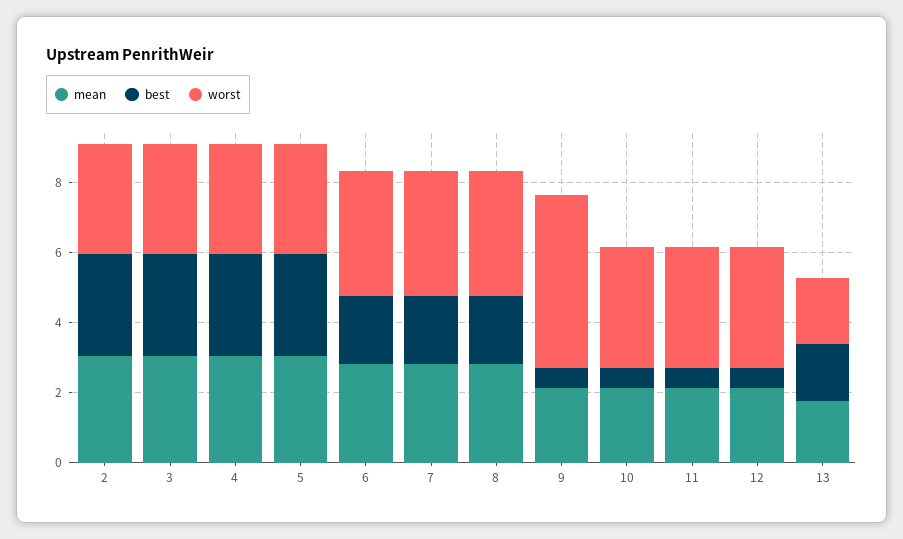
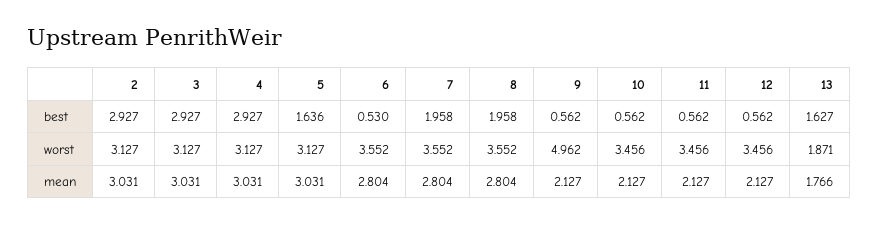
  {
    "mean": {
      "2": 3.031,
      "3": 3.031,
      "4": 3.031,
      "5": 3.031,
      "6": 2.804,
      "7": 2.804,
      "8": 2.804,
      "9": 2.127,
      "10": 2.127,
      "11": 2.127,
      "12": 2.127,
      "13": 1.766
    },
    "best": {
      "2": 2.927,
      "3": 2.927,
      "4": 2.927,
-     "5": 3,
+     "5": 1.636,
-     "6": 2,
+     "6": 0.53,
      "7": 1.958,
      "8": 1.958,
      "9": 0.562,
      "10": 0.562,
      "11": 0.562,
      "12": 0.562,
      "13": 1.627
    },
    "worst": {
      "2": 3.127,
      "3": 3.127,
      "4": 3.127,
      "5": 3.127,
      "6": 3.552,
      "7": 3.552,
      "8": 3.552,
      "9": 4.962,
      "10": 3.456,
      "11": 3.456,
      "12": 3.456,
      "13": 1.871
    }
  }

